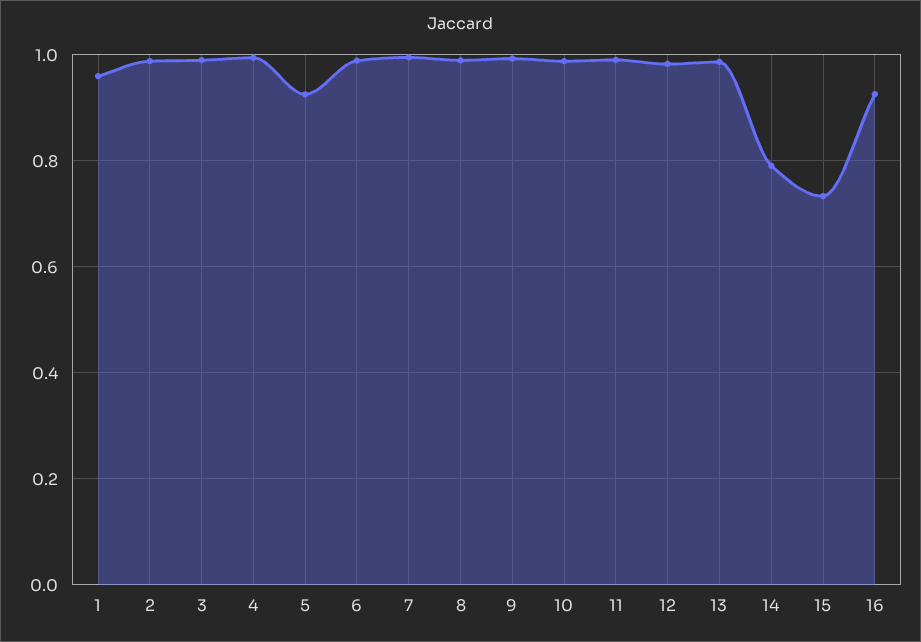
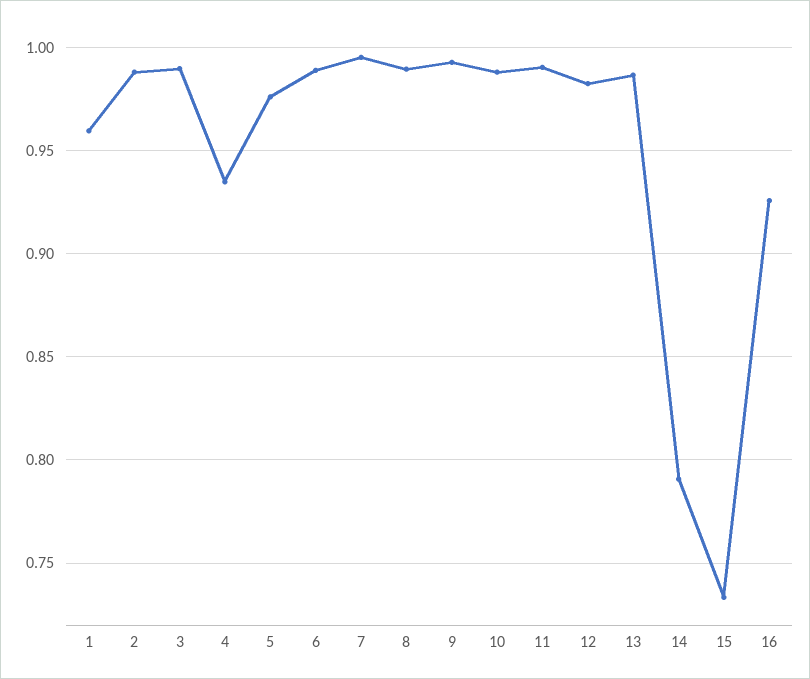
  {
    "1": 0.96,
    "2": 0.99,
    "3": 0.99,
-   "4": 1,
+   "4": 0.935,
-   "5": 0.92,
+   "5": 0.975,
    "6": 0.99,
    "7": 0.995,
    "8": 0.99,
    "9": 0.995,
    "10": 0.99,
    "11": 0.99,
    "12": 0.985,
    "13": 0.985,
    "14": 0.79,
    "15": 0.735,
    "16": 0.925
  }

